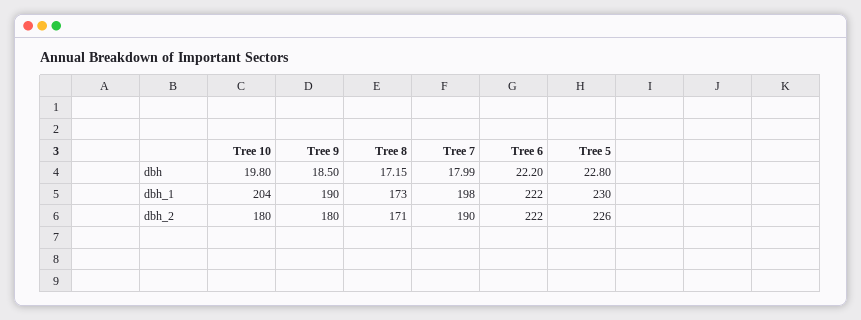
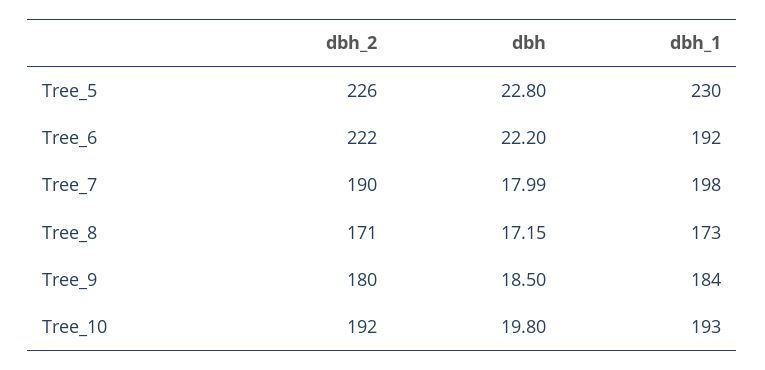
  {
    "Tree 10": {
      "dbh": 19.8,
-     "dbh_1": 204,
+     "dbh_1": 193,
-     "dbh_2": 180
+     "dbh_2": 192
    },
    "Tree 9": {
      "dbh": 18.5,
-     "dbh_1": 190,
+     "dbh_1": 184,
      "dbh_2": 180
    },
    "Tree 8": {
      "dbh": 17.15,
      "dbh_1": 173,
      "dbh_2": 171
    },
    "Tree 7": {
      "dbh": 17.99,
      "dbh_1": 198,
      "dbh_2": 190
    },
    "Tree 6": {
      "dbh": 22.2,
-     "dbh_1": 222,
+     "dbh_1": 192,
      "dbh_2": 222
    },
    "Tree 5": {
      "dbh": 22.8,
      "dbh_1": 230,
      "dbh_2": 226
    }
  }

